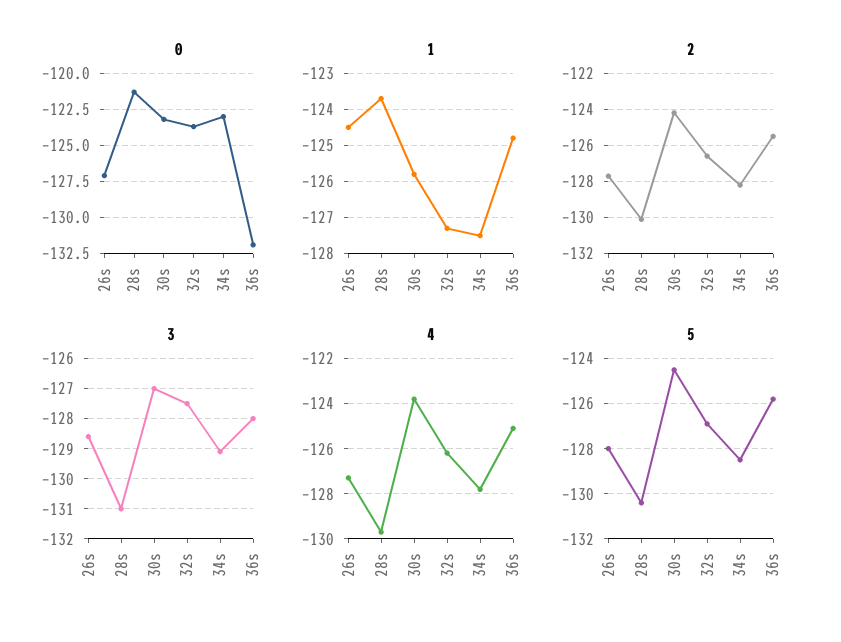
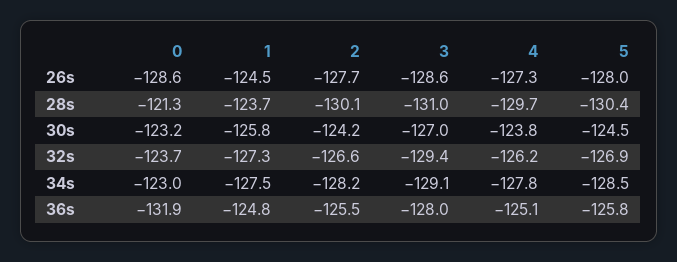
  {
    "0": {
-     "26s": -127,
+     "26s": -128.6,
      "28s": -121.3,
      "30s": -123.2,
      "32s": -123.7,
      "34s": -123,
      "36s": -131.9
    },
    "1": {
      "26s": -124.5,
      "28s": -123.7,
      "30s": -125.8,
      "32s": -127.3,
      "34s": -127.5,
      "36s": -124.8
    },
    "2": {
      "26s": -127.7,
      "28s": -130.1,
      "30s": -124.2,
      "32s": -126.6,
      "34s": -128.2,
      "36s": -125.5
    },
    "3": {
      "26s": -128.6,
      "28s": -131,
      "30s": -127,
-     "32s": -127.5,
+     "32s": -129.4,
      "34s": -129.1,
      "36s": -128
    },
    "4": {
      "26s": -127.3,
      "28s": -129.7,
      "30s": -123.8,
      "32s": -126.2,
      "34s": -127.8,
      "36s": -125.1
    },
    "5": {
      "26s": -128,
      "28s": -130.4,
      "30s": -124.5,
      "32s": -126.9,
      "34s": -128.5,
      "36s": -125.8
    }
  }

